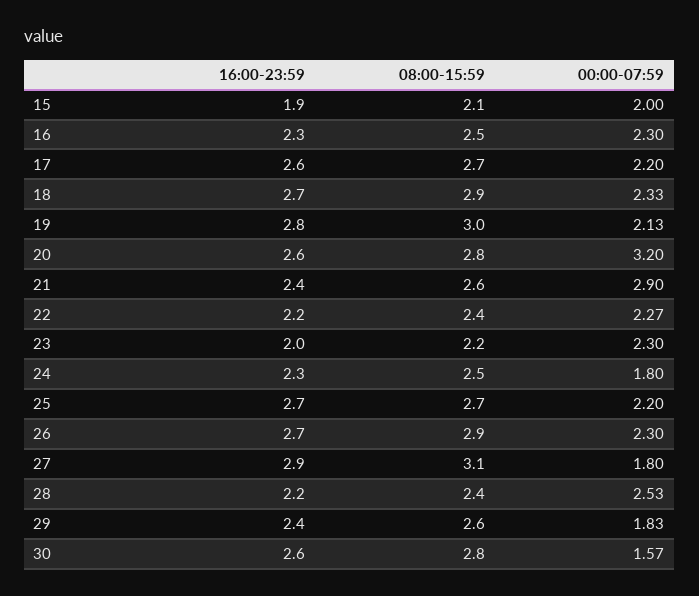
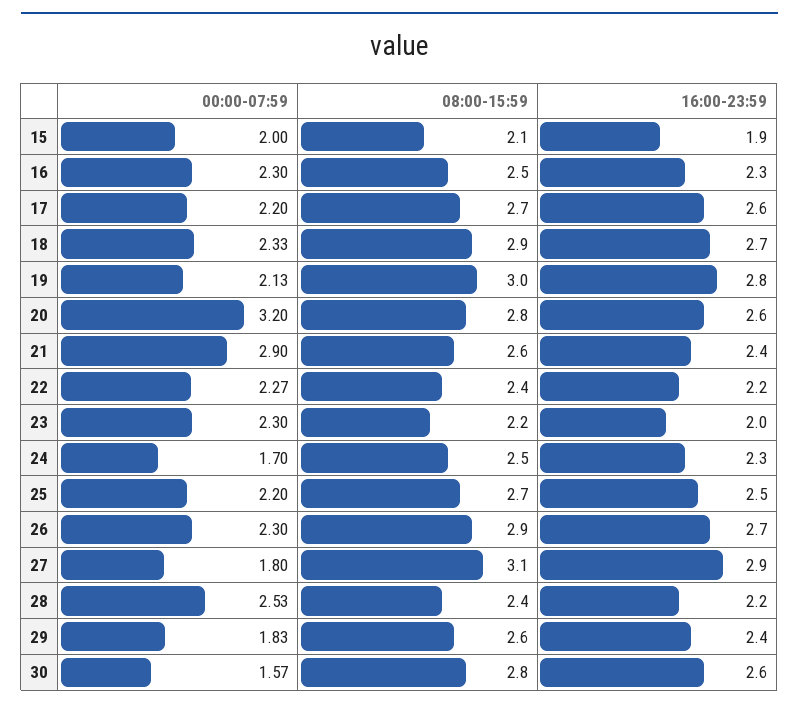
  {
    "16:00-23:59": {
      "15": 1.9,
      "16": 2.3,
      "17": 2.6,
      "18": 2.7,
      "19": 2.8,
      "20": 2.6,
      "21": 2.4,
      "22": 2.2,
      "23": 2,
      "24": 2.3,
-     "25": 2.7,
+     "25": 2.5,
      "26": 2.7,
      "27": 2.9,
      "28": 2.2,
      "29": 2.4,
      "30": 2.6
    },
    "08:00-15:59": {
      "15": 2.1,
      "16": 2.5,
      "17": 2.7,
      "18": 2.9,
      "19": 3,
      "20": 2.8,
      "21": 2.6,
      "22": 2.4,
      "23": 2.2,
      "24": 2.5,
      "25": 2.7,
      "26": 2.9,
      "27": 3.1,
      "28": 2.4,
      "29": 2.6,
      "30": 2.8
    },
    "00:00-07:59": {
      "15": 2,
      "16": 2.3,
      "17": 2.2,
      "18": 2.33,
      "19": 2.13,
      "20": 3.2,
      "21": 2.9,
      "22": 2.27,
      "23": 2.3,
-     "24": 1.8,
+     "24": 1.7,
      "25": 2.2,
      "26": 2.3,
      "27": 1.8,
      "28": 2.53,
      "29": 1.83,
      "30": 1.57
    }
  }

